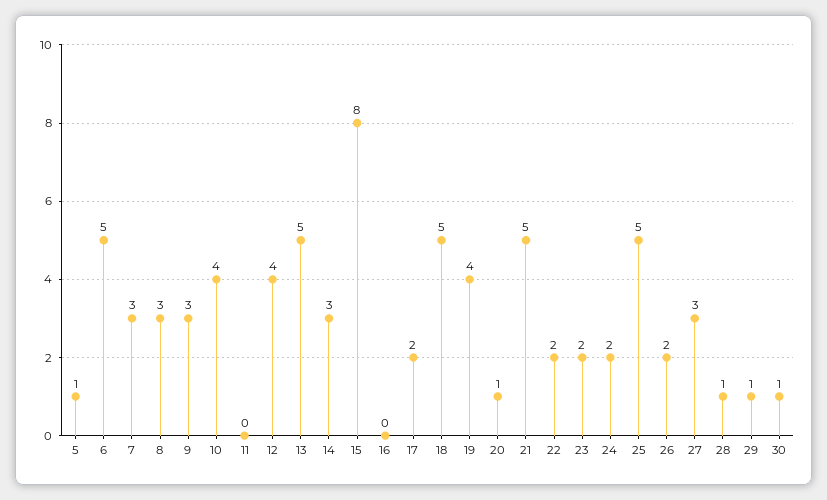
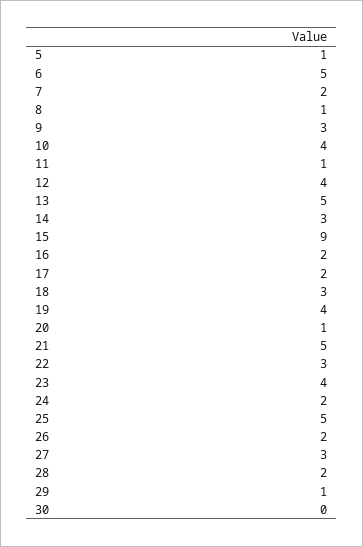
  {
    "5": 1,
    "6": 5,
-   "7": 3,
+   "7": 2,
-   "8": 3,
+   "8": 1,
    "9": 3,
    "10": 4,
-   "11": 0,
+   "11": 1,
    "12": 4,
    "13": 5,
    "14": 3,
-   "15": 8,
+   "15": 9,
-   "16": 0,
+   "16": 2,
    "17": 2,
-   "18": 5,
+   "18": 3,
    "19": 4,
    "20": 1,
    "21": 5,
-   "22": 2,
+   "22": 3,
-   "23": 2,
+   "23": 4,
    "24": 2,
    "25": 5,
    "26": 2,
    "27": 3,
-   "28": 1,
+   "28": 2,
    "29": 1,
-   "30": 1
+   "30": 0
  }

